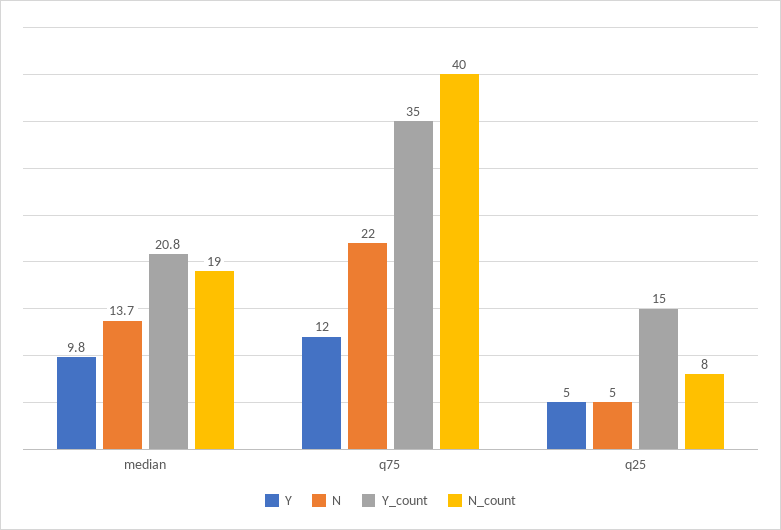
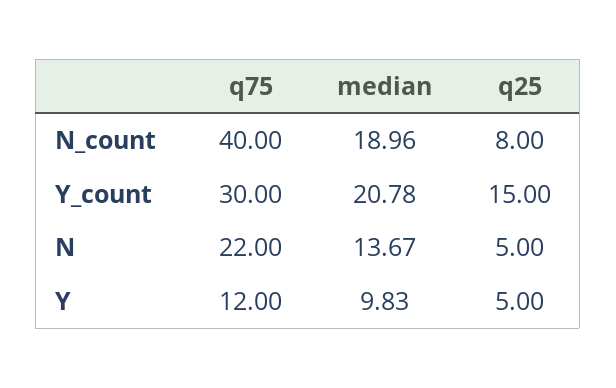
  {
    "Y": {
      "median": 9.83,
      "q75": 12,
      "q25": 5
    },
    "N": {
      "median": 13.67,
      "q75": 22,
      "q25": 5
    },
    "Y_count": {
      "median": 20.78,
-     "q75": 35,
+     "q75": 30,
      "q25": 15
    },
    "N_count": {
      "median": 18.96,
      "q75": 40,
      "q25": 8
    }
  }

